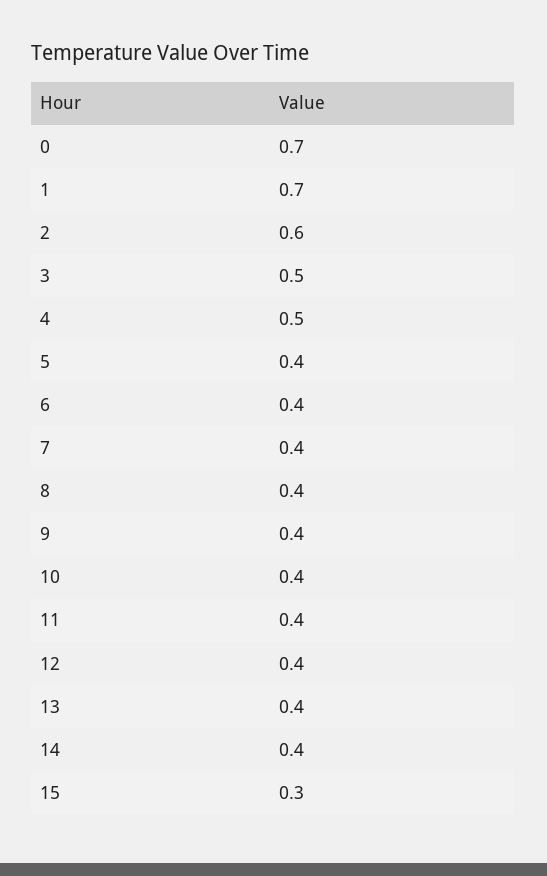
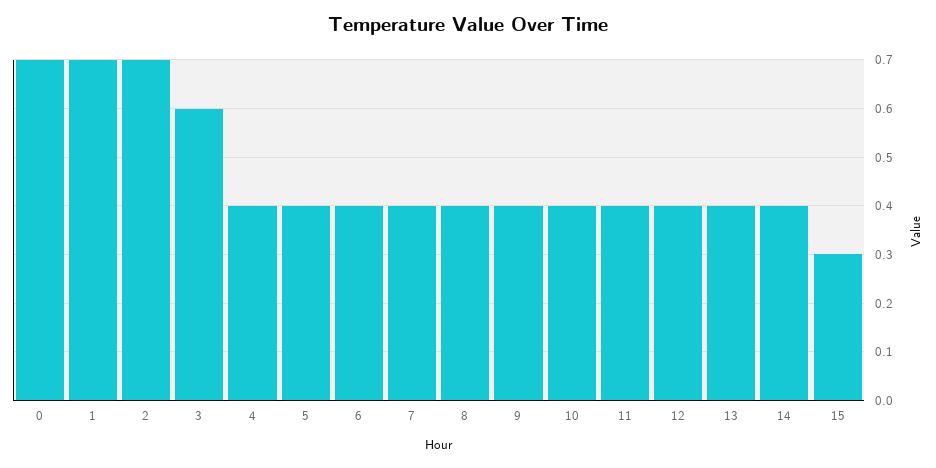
  {
    "0": 0.7,
    "1": 0.7,
-   "2": 0.6,
+   "2": 0.7,
-   "3": 0.5,
+   "3": 0.6,
-   "4": 0.5,
+   "4": 0.4,
    "5": 0.4,
    "6": 0.4,
    "7": 0.4,
    "8": 0.4,
    "9": 0.4,
    "10": 0.4,
    "11": 0.4,
    "12": 0.4,
    "13": 0.4,
    "14": 0.4,
    "15": 0.3
  }

